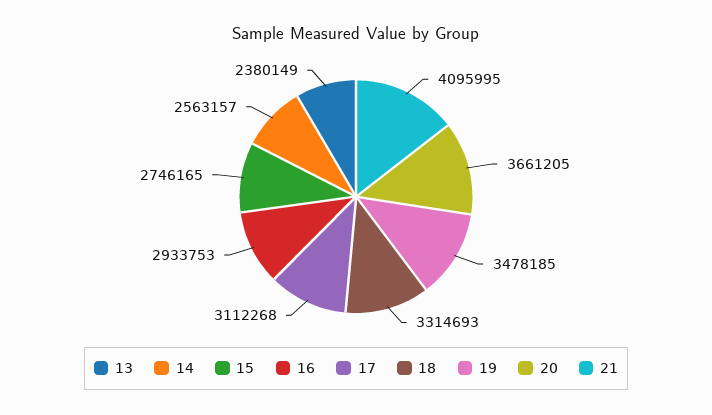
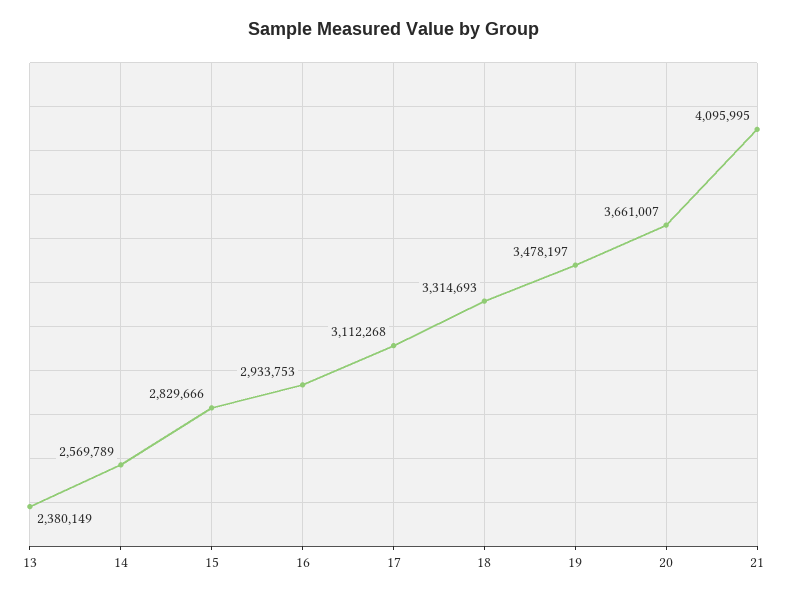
  {
    "13": 2380149,
-   "14": 2563157,
+   "14": 2569789,
-   "15": 2746165,
+   "15": 2829666,
    "16": 2933753,
    "17": 3112268,
    "18": 3314693,
-   "19": 3478185,
+   "19": 3478197,
-   "20": 3661205,
+   "20": 3661007,
    "21": 4095995
  }

